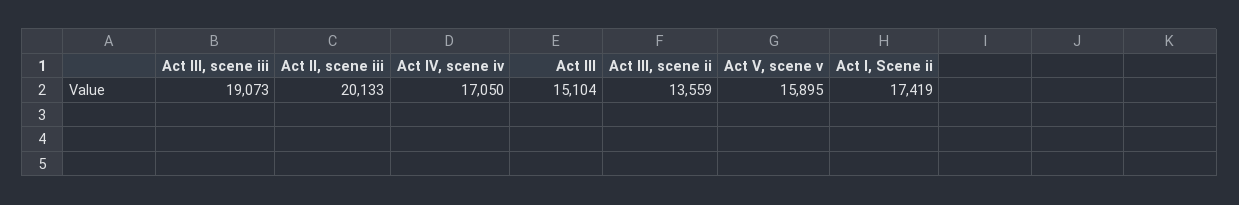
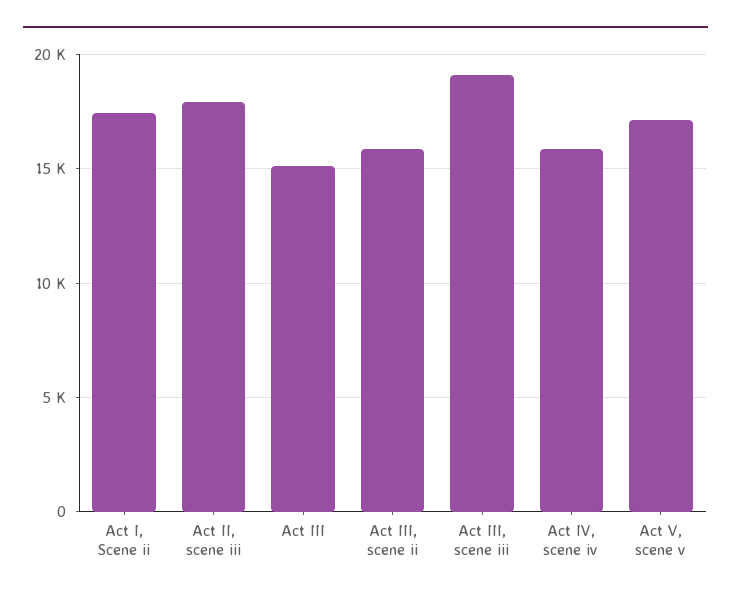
  {
    "Act III, scene iii": 19073,
-   "Act II, scene iii": 20133,
+   "Act II, scene iii": 18000,
-   "Act IV, scene iv": 17050,
+   "Act IV, scene iv": 16000,
    "Act III": 15104,
-   "Act III, scene ii": 13559,
+   "Act III, scene ii": 16000,
-   "Act V, scene v": 15895,
+   "Act V, scene v": 17000,
    "Act I, Scene ii": 17419
  }

